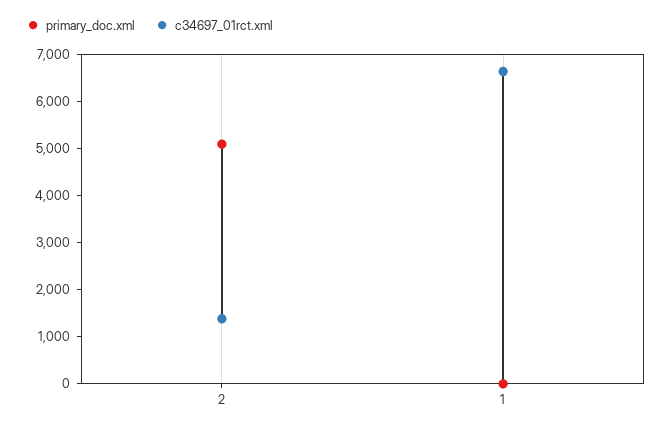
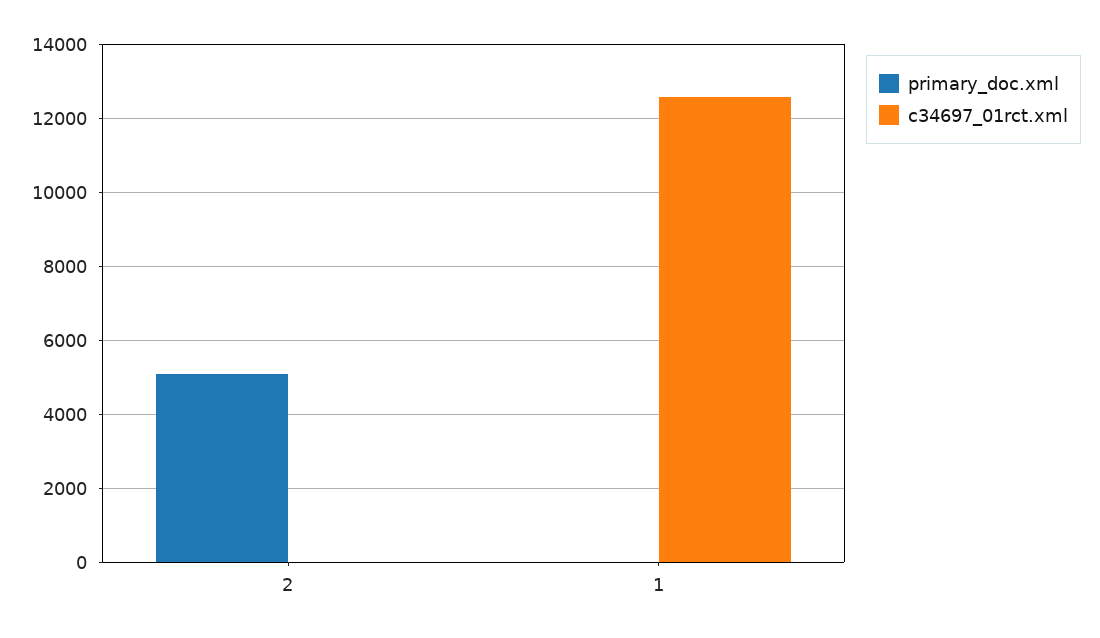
  {
    "primary_doc.xml": {
      "2": 5000,
      "1": 0
    },
    "c34697_01rct.xml": {
-     "2": 1400,
+     "2": 0,
-     "1": 6600
+     "1": 12600
    }
  }

